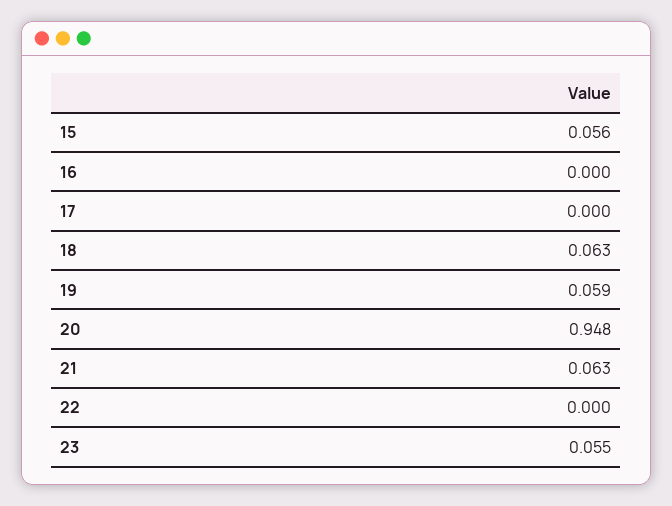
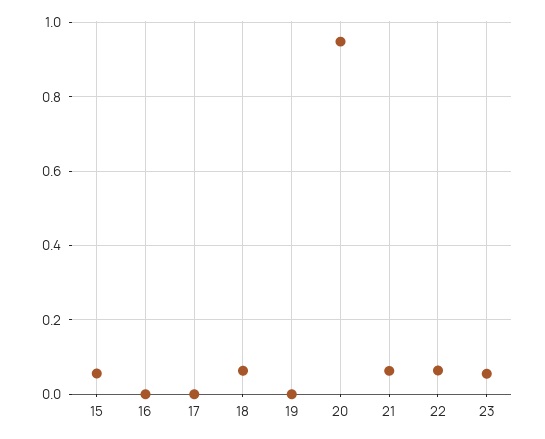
  {
    "15": 0.056,
    "16": 0,
    "17": 0,
    "18": 0.063,
-   "19": 0.059,
+   "19": 0,
    "20": 0.948,
    "21": 0.063,
-   "22": 0,
+   "22": 0.06,
    "23": 0.055
  }

